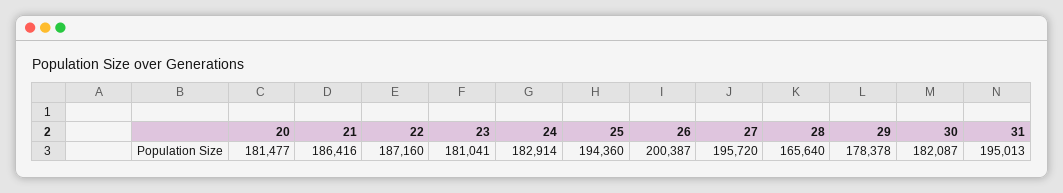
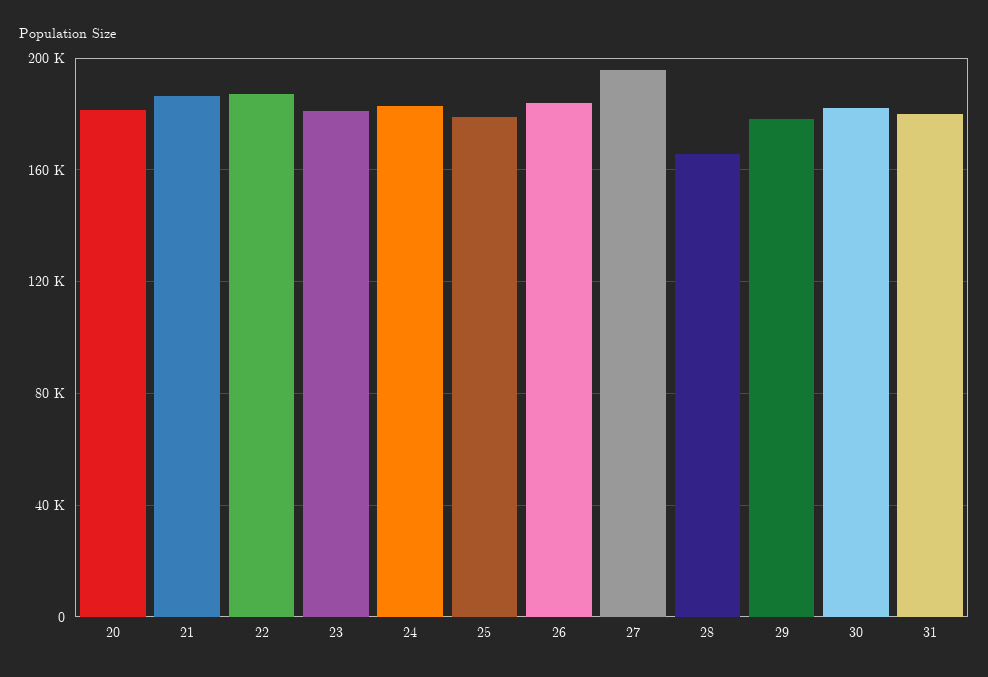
  {
    "20": 181477,
    "21": 186416,
    "22": 187160,
    "23": 181041,
    "24": 182914,
-   "25": 194360,
+   "25": 180000,
-   "26": 200387,
+   "26": 185000,
    "27": 195720,
    "28": 165640,
    "29": 178378,
    "30": 182087,
-   "31": 195013
+   "31": 180000
  }

